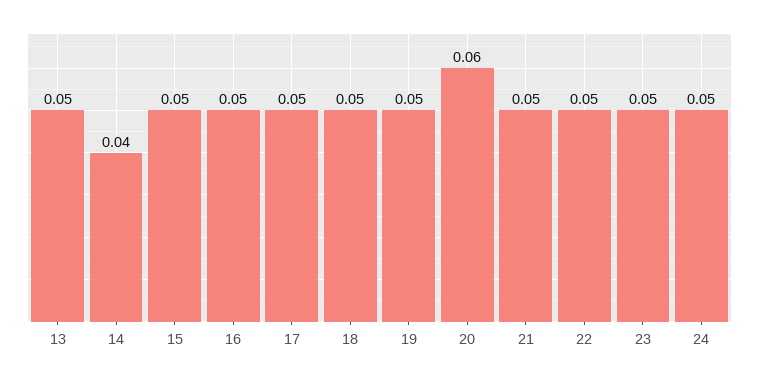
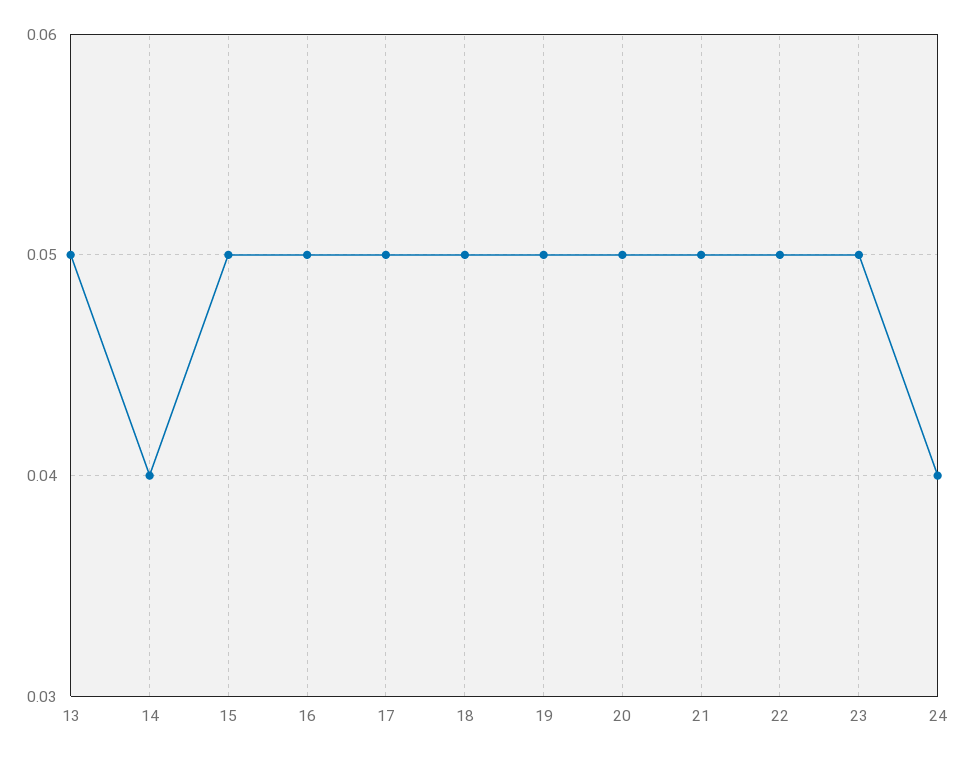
  {
    "13": 0.05,
    "14": 0.04,
    "15": 0.05,
    "16": 0.05,
    "17": 0.05,
    "18": 0.05,
    "19": 0.05,
-   "20": 0.06,
+   "20": 0.05,
    "21": 0.05,
    "22": 0.05,
    "23": 0.05,
-   "24": 0.05
+   "24": 0.04
  }

